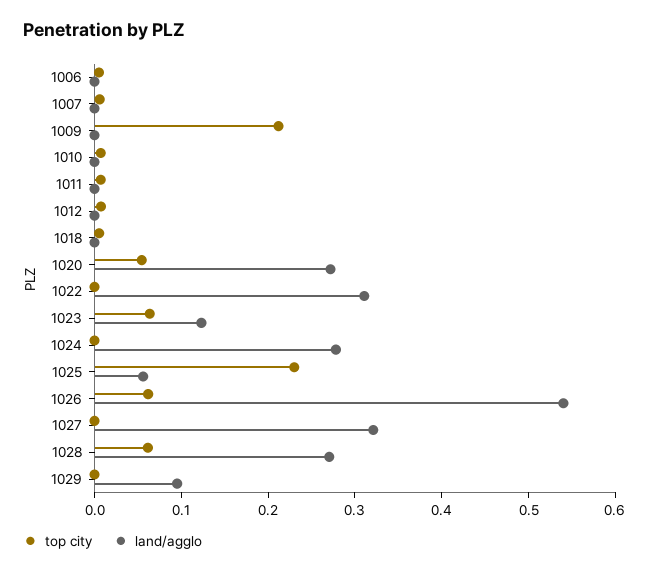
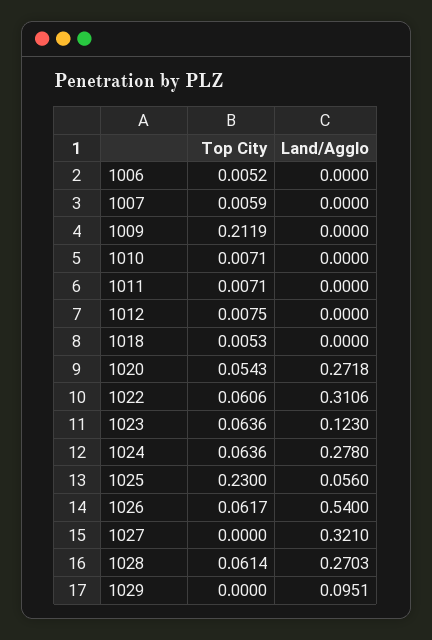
  {
    "top city": {
      "1006": 0.0052,
      "1007": 0.0059,
      "1009": 0.2119,
      "1010": 0.0071,
      "1011": 0.0071,
      "1012": 0.0075,
      "1018": 0.0053,
      "1020": 0.0543,
-     "1022": 0,
+     "1022": 0.0606,
      "1023": 0.0636,
-     "1024": 0,
+     "1024": 0.0636,
      "1025": 0.23,
      "1026": 0.0617,
      "1027": 0,
      "1028": 0.0614,
      "1029": 0
    },
    "land/agglo": {
      "1006": 0,
      "1007": 0,
      "1009": 0,
      "1010": 0,
      "1011": 0,
      "1012": 0,
      "1018": 0,
      "1020": 0.2718,
      "1022": 0.3106,
      "1023": 0.123,
      "1024": 0.278,
      "1025": 0.056,
      "1026": 0.54,
      "1027": 0.321,
      "1028": 0.2703,
      "1029": 0.0951
    }
  }

